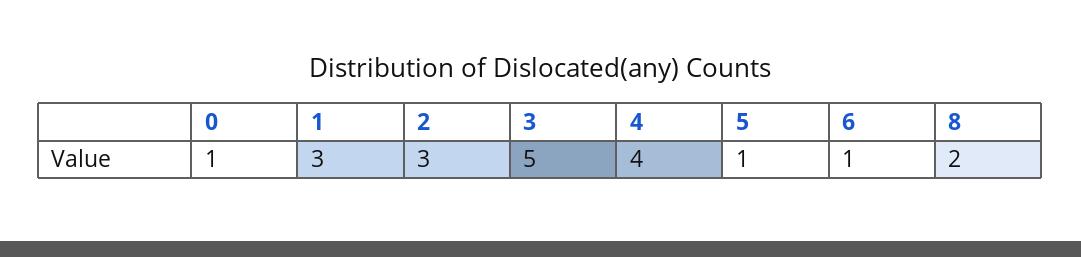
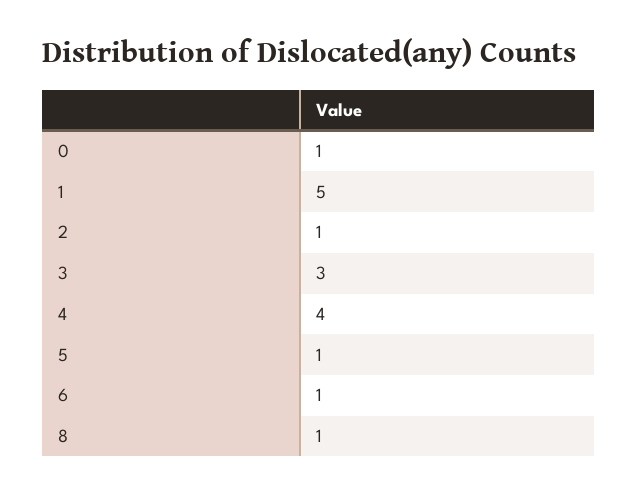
  {
    "0": 1,
-   "1": 3,
+   "1": 5,
-   "2": 3,
+   "2": 1,
-   "3": 5,
+   "3": 3,
    "4": 4,
    "5": 1,
    "6": 1,
-   "8": 2
+   "8": 1
  }

